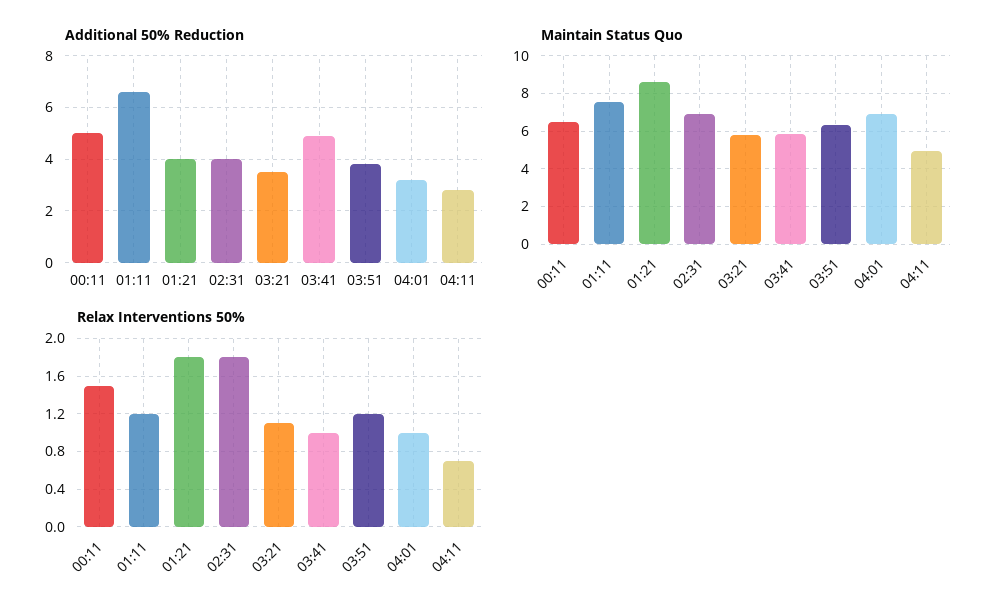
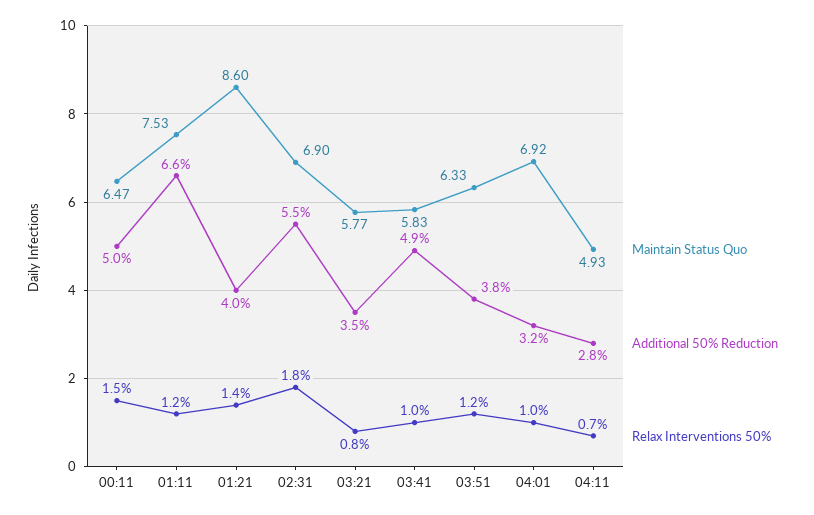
  {
    "Additional 50% Reduction": {
      "00:11": 5,
      "01:11": 6.6,
      "01:21": 4,
-     "02:31": 4,
+     "02:31": 5.5,
      "03:21": 3.5,
      "03:41": 4.9,
      "03:51": 3.8,
      "04:01": 3.2,
      "04:11": 2.8
    },
    "Maintain Status Quo": {
      "00:11": 6.47,
      "01:11": 7.53,
      "01:21": 8.6,
      "02:31": 6.9,
      "03:21": 5.77,
      "03:41": 5.83,
      "03:51": 6.33,
      "04:01": 6.92,
      "04:11": 4.93
    },
    "Relax Interventions 50%": {
      "00:11": 1.5,
      "01:11": 1.2,
-     "01:21": 1.8,
+     "01:21": 1.4,
      "02:31": 1.8,
-     "03:21": 1.1,
+     "03:21": 0.8,
      "03:41": 1,
      "03:51": 1.2,
      "04:01": 1,
      "04:11": 0.7
    }
  }

